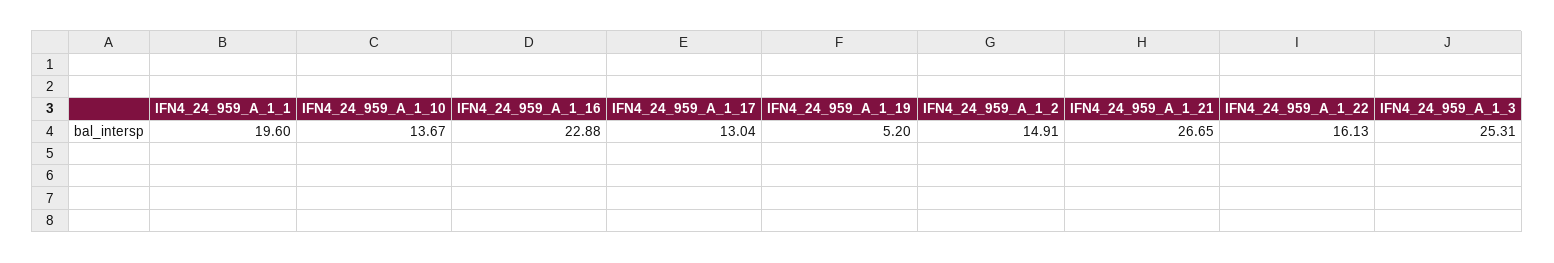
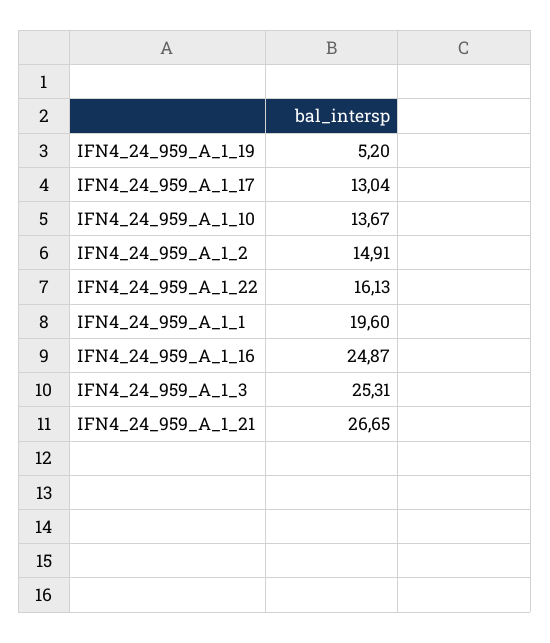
  {
    "IFN4_24_959_A_1_1": 19.6,
    "IFN4_24_959_A_1_10": 13.67,
-   "IFN4_24_959_A_1_16": 22.88,
+   "IFN4_24_959_A_1_16": 24.87,
    "IFN4_24_959_A_1_17": 13.04,
    "IFN4_24_959_A_1_19": 5.2,
    "IFN4_24_959_A_1_2": 14.91,
    "IFN4_24_959_A_1_21": 26.65,
    "IFN4_24_959_A_1_22": 16.13,
    "IFN4_24_959_A_1_3": 25.31
  }

